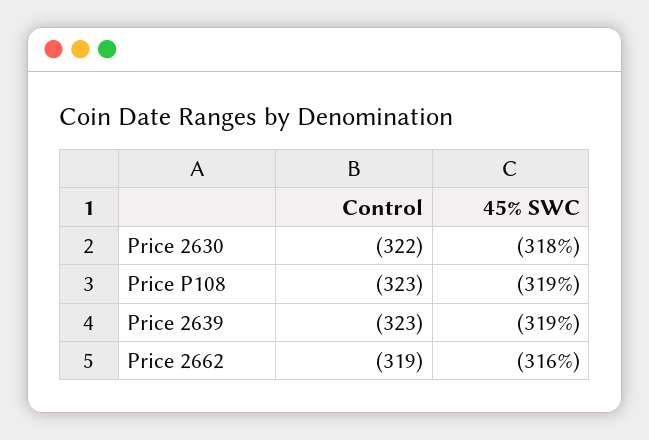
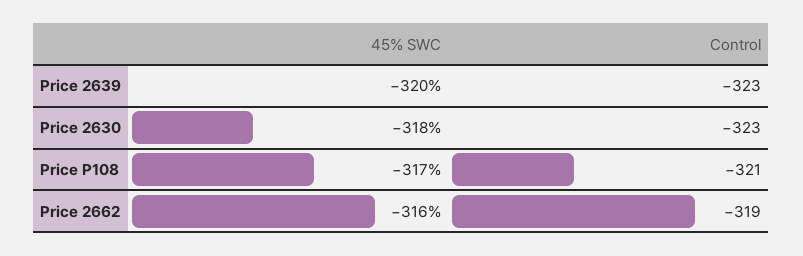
  {
    "Control": {
-     "Price 2630": -322,
+     "Price 2630": -323,
-     "Price P108": -323,
+     "Price P108": -321,
      "Price 2639": -323,
      "Price 2662": -319
    },
    "45% SWC": {
      "Price 2630": -318,
-     "Price P108": -319,
+     "Price P108": -317,
-     "Price 2639": -319,
+     "Price 2639": -320,
      "Price 2662": -316
    }
  }

